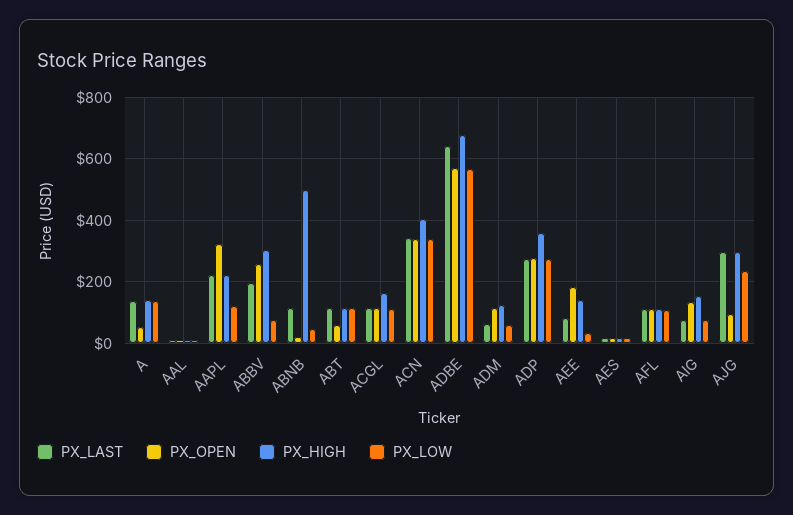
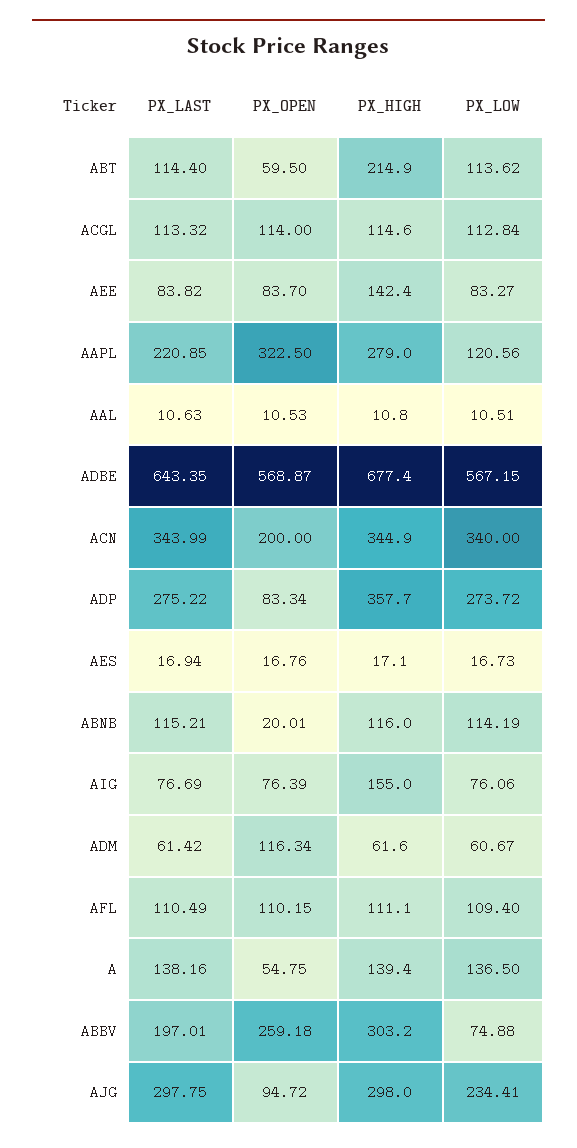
  {
    "PX_LAST": {
      "A": 138.16,
      "AAL": 10.63,
      "AAPL": 220.85,
      "ABBV": 197.01,
      "ABNB": 115.21,
      "ABT": 114.4,
      "ACGL": 113.32,
      "ACN": 343.99,
      "ADBE": 643.35,
      "ADM": 61.42,
      "ADP": 275.22,
      "AEE": 83.82,
      "AES": 16.94,
      "AFL": 110.49,
      "AIG": 76.69,
      "AJG": 297.75
    },
    "PX_OPEN": {
      "A": 54.75,
      "AAL": 10.53,
      "AAPL": 322.5,
      "ABBV": 259.18,
      "ABNB": 20.01,
      "ABT": 59.5,
      "ACGL": 114,
-     "ACN": 340,
+     "ACN": 200,
      "ADBE": 568.87,
      "ADM": 116.34,
-     "ADP": 280,
+     "ADP": 83.34,
-     "AEE": 180,
+     "AEE": 83.7,
      "AES": 16.76,
      "AFL": 110.15,
-     "AIG": 140,
+     "AIG": 76.39,
      "AJG": 94.72
    },
    "PX_HIGH": {
      "A": 139.4,
      "AAL": 10.8,
-     "AAPL": 220,
+     "AAPL": 279,
      "ABBV": 303.2,
-     "ABNB": 500,
+     "ABNB": 116,
-     "ABT": 120,
+     "ABT": 214.9,
-     "ACGL": 160,
+     "ACGL": 114.6,
-     "ACN": 400,
+     "ACN": 344.9,
      "ADBE": 677.4,
-     "ADM": 120,
+     "ADM": 61.6,
      "ADP": 357.7,
      "AEE": 142.4,
      "AES": 17.1,
      "AFL": 111.1,
      "AIG": 155,
      "AJG": 298
    },
    "PX_LOW": {
      "A": 136.5,
      "AAL": 10.51,
      "AAPL": 120.56,
      "ABBV": 74.88,
-     "ABNB": 40,
+     "ABNB": 114.19,
      "ABT": 113.62,
      "ACGL": 112.84,
      "ACN": 340,
      "ADBE": 567.15,
      "ADM": 60.67,
      "ADP": 273.72,
-     "AEE": 40,
+     "AEE": 83.27,
      "AES": 16.73,
      "AFL": 109.4,
      "AIG": 76.06,
      "AJG": 234.41
    }
  }

